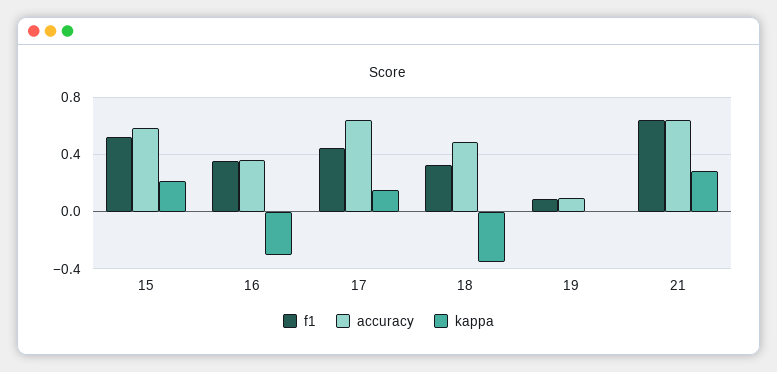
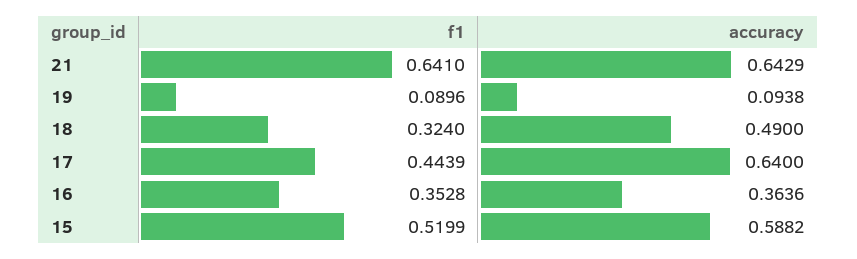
  {
    "f1": {
      "15": 0.5199,
      "16": 0.3528,
      "17": 0.4439,
      "18": 0.324,
      "19": 0.0896,
      "21": 0.641
    },
    "accuracy": {
      "15": 0.5882,
      "16": 0.3636,
      "17": 0.64,
      "18": 0.49,
      "19": 0.0938,
      "21": 0.6429
-   },
+   }
-   "kappa": {
-     "15": 0.2,
-     "16": -0.3,
-     "17": 0.15,
-     "18": -0.35,
-     "19": 0,
-     "21": 0.3
-   }
  }

